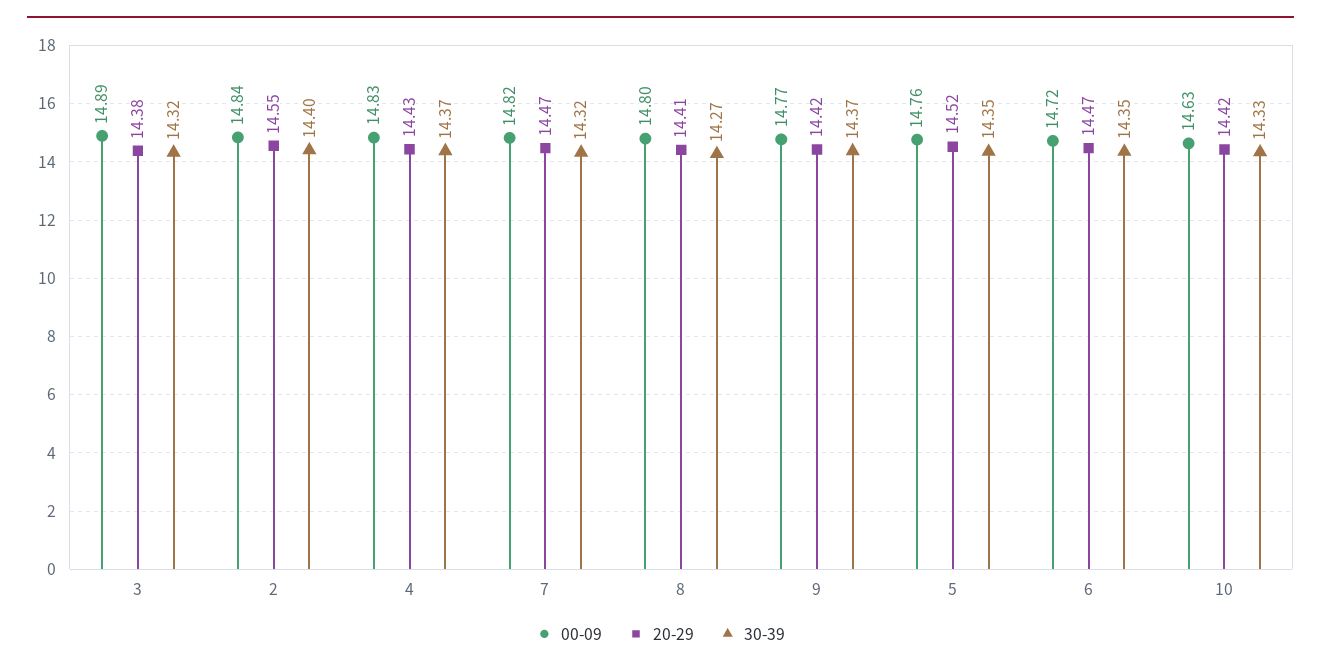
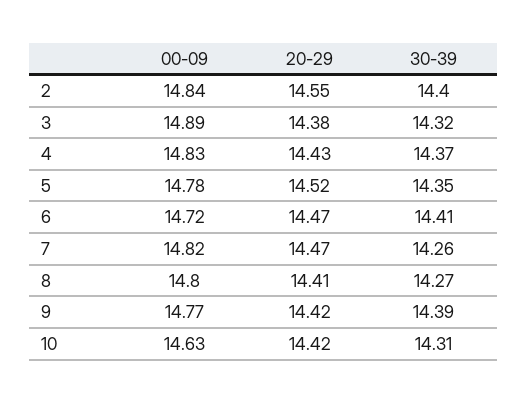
  {
    "00-09": {
      "3": 14.89,
      "2": 14.84,
      "4": 14.83,
      "7": 14.82,
      "8": 14.8,
      "9": 14.77,
-     "5": 14.76,
+     "5": 14.78,
      "6": 14.72,
      "10": 14.63
    },
    "20-29": {
      "3": 14.38,
      "2": 14.55,
      "4": 14.43,
      "7": 14.47,
      "8": 14.41,
      "9": 14.42,
      "5": 14.52,
      "6": 14.47,
      "10": 14.42
    },
    "30-39": {
      "3": 14.32,
      "2": 14.4,
      "4": 14.37,
-     "7": 14.32,
+     "7": 14.26,
      "8": 14.27,
-     "9": 14.37,
+     "9": 14.39,
      "5": 14.35,
-     "6": 14.35,
+     "6": 14.41,
-     "10": 14.33
+     "10": 14.31
    }
  }

